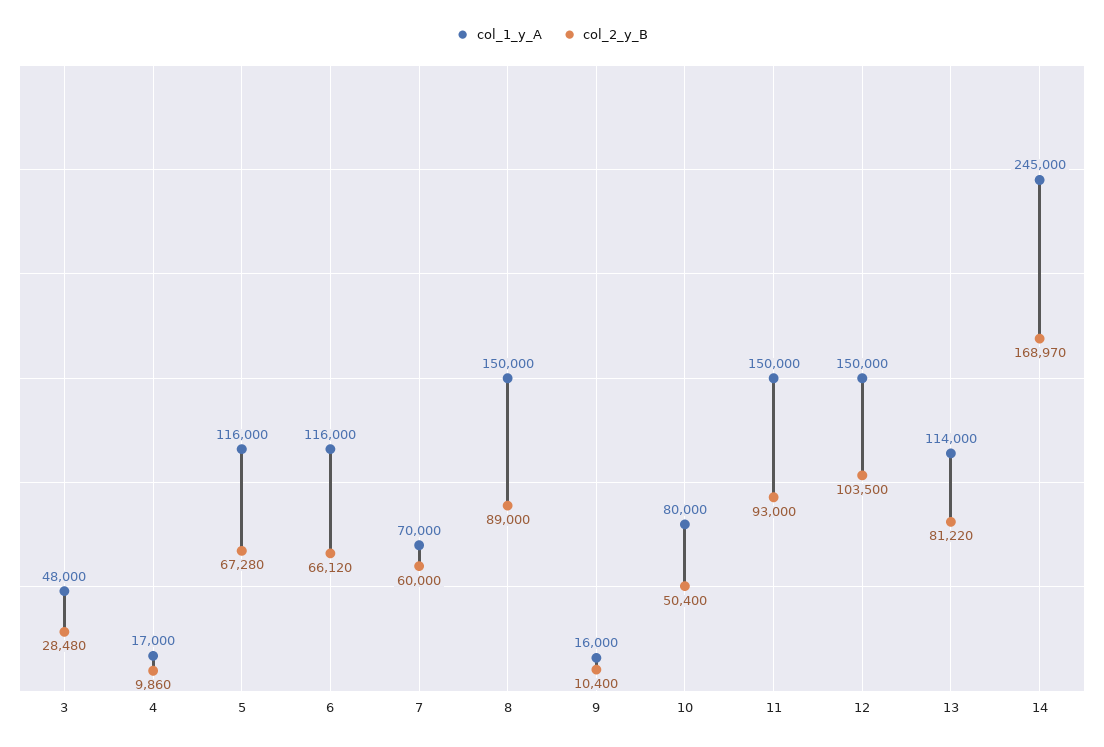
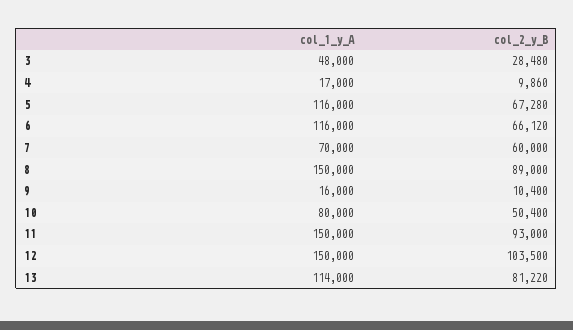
  {
    "col_1_y_A": {
      "3": 48000,
      "4": 17000,
      "5": 116000,
      "6": 116000,
      "7": 70000,
      "8": 150000,
      "9": 16000,
      "10": 80000,
      "11": 150000,
      "12": 150000,
-     "13": 114000,
+     "13": 114000
-     "14": 245000
    },
    "col_2_y_B": {
      "3": 28480,
      "4": 9860,
      "5": 67280,
      "6": 66120,
      "7": 60000,
      "8": 89000,
      "9": 10400,
      "10": 50400,
      "11": 93000,
      "12": 103500,
-     "13": 81220,
+     "13": 81220
-     "14": 168970
    }
  }

